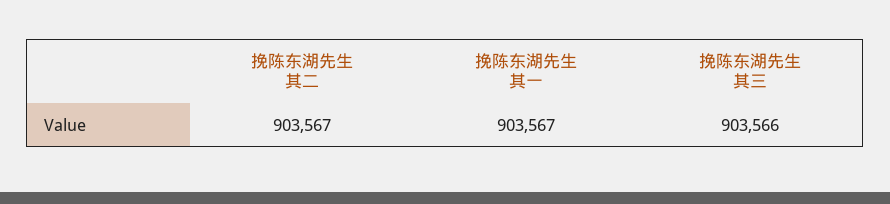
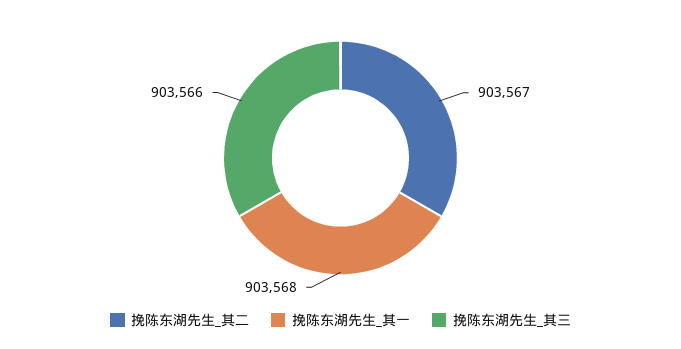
  {
    "挽陈东湖先生 其二": 903567,
-   "挽陈东湖先生 其一": 903567,
+   "挽陈东湖先生 其一": 903568,
    "挽陈东湖先生 其三": 903566
  }

